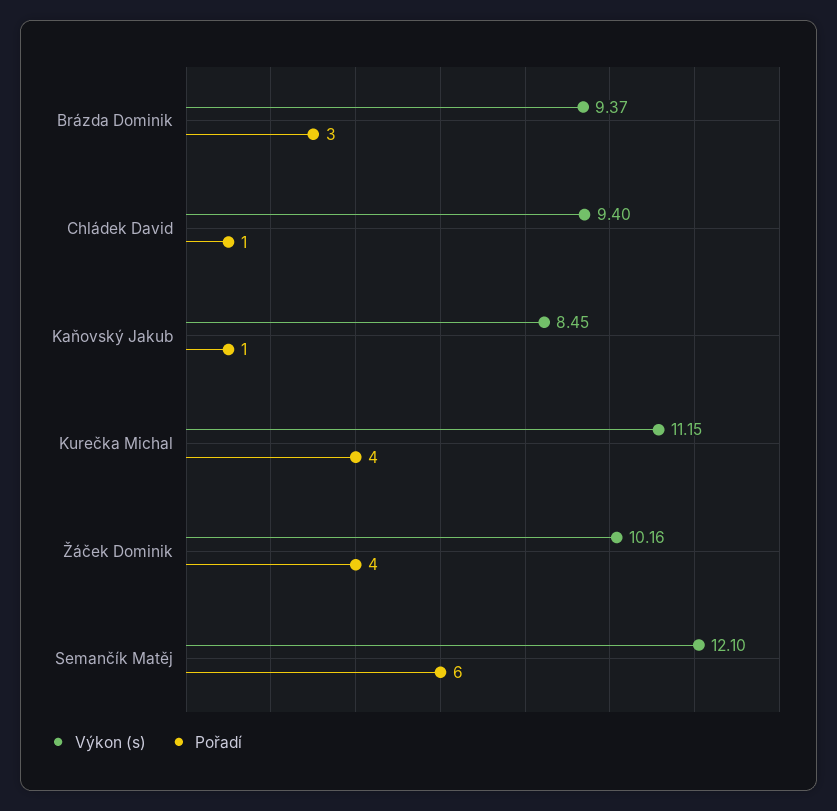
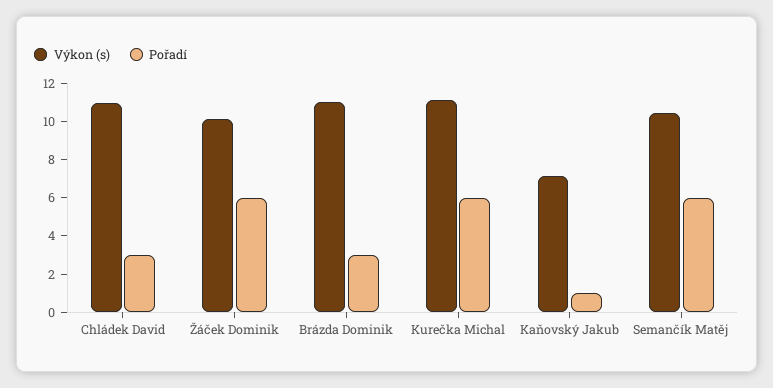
  {
    "Výkon (s)": {
-     "Brázda Dominik": 9.37,
+     "Brázda Dominik": 11,
-     "Chládek David": 9.4,
+     "Chládek David": 11,
-     "Kaňovský Jakub": 8.45,
+     "Kaňovský Jakub": 7,
      "Kurečka Michal": 11.15,
      "Žáček Dominik": 10.16,
-     "Semančík Matěj": 12.1
+     "Semančík Matěj": 10.5
    },
    "Pořadí": {
      "Brázda Dominik": 3,
-     "Chládek David": 1,
+     "Chládek David": 3,
      "Kaňovský Jakub": 1,
-     "Kurečka Michal": 4,
+     "Kurečka Michal": 6,
-     "Žáček Dominik": 4,
+     "Žáček Dominik": 6,
      "Semančík Matěj": 6
    }
  }

